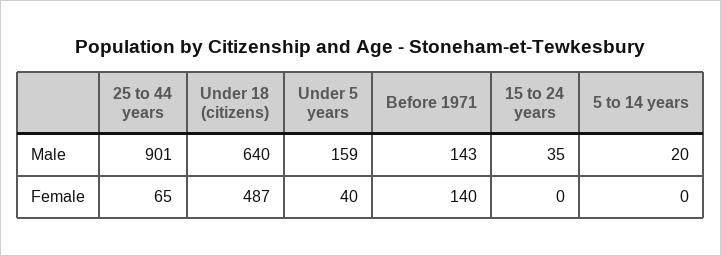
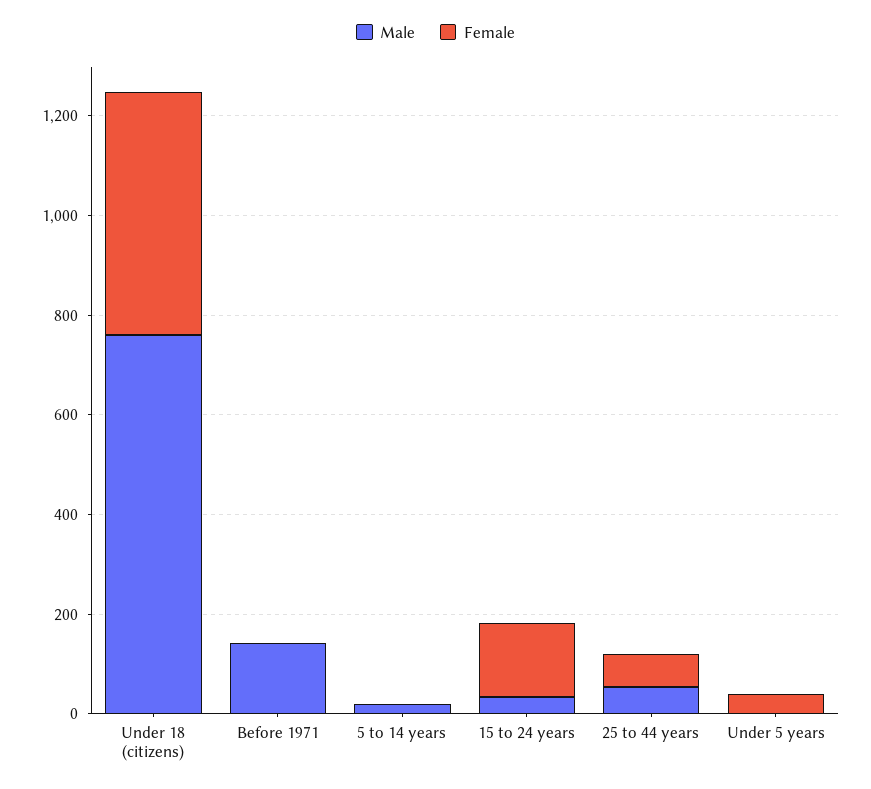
  {
    "Male": {
-     "25 to 44 years": 901,
+     "25 to 44 years": 50,
-     "Under 18 (citizens)": 640,
+     "Under 18 (citizens)": 750,
-     "Under 5 years": 159,
+     "Under 5 years": 0,
      "Before 1971": 143,
      "15 to 24 years": 35,
      "5 to 14 years": 20
    },
    "Female": {
      "25 to 44 years": 65,
      "Under 18 (citizens)": 487,
      "Under 5 years": 40,
-     "Before 1971": 140,
+     "Before 1971": 0,
-     "15 to 24 years": 0,
+     "15 to 24 years": 150,
      "5 to 14 years": 0
    }
  }

